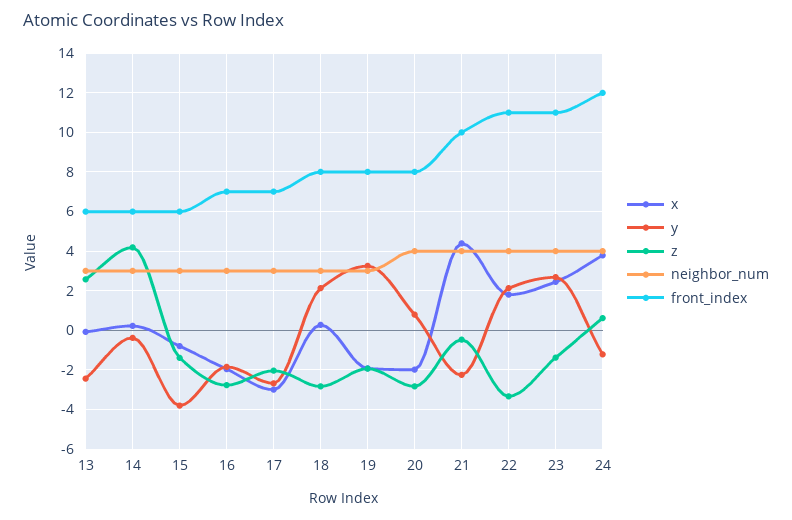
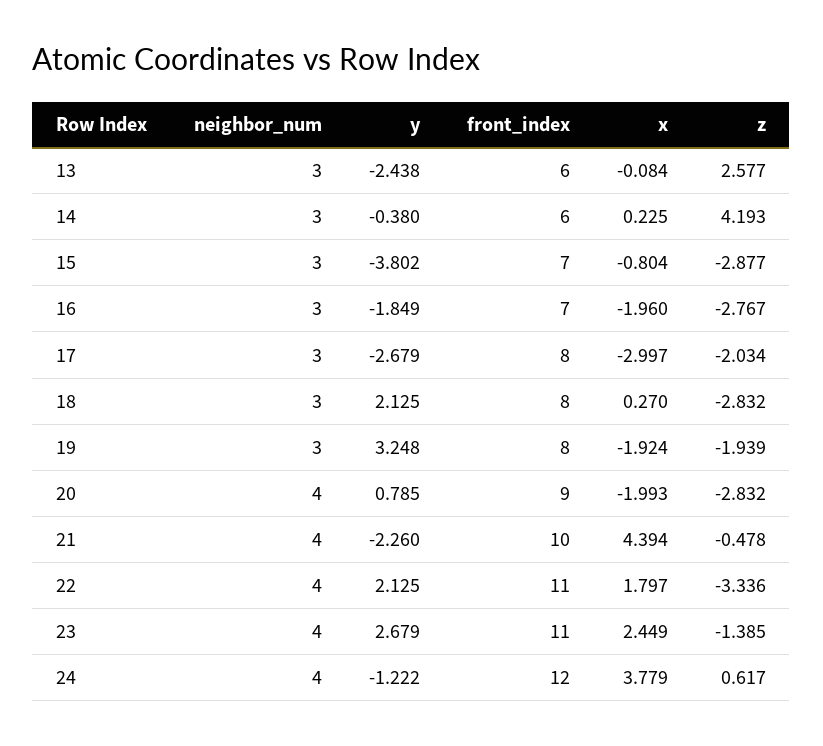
  {
    "x": {
      "13": -0.084,
      "14": 0.225,
      "15": -0.804,
      "16": -1.96,
      "17": -2.997,
      "18": 0.27,
      "19": -1.924,
      "20": -1.993,
      "21": 4.394,
      "22": 1.797,
      "23": 2.449,
      "24": 3.779
    },
    "y": {
      "13": -2.438,
      "14": -0.38,
      "15": -3.802,
      "16": -1.849,
      "17": -2.679,
      "18": 2.125,
      "19": 3.248,
      "20": 0.785,
      "21": -2.26,
      "22": 2.125,
      "23": 2.679,
      "24": -1.222
    },
    "z": {
      "13": 2.577,
      "14": 4.193,
-     "15": -1.5,
+     "15": -2.877,
      "16": -2.767,
      "17": -2.034,
      "18": -2.832,
      "19": -1.939,
      "20": -2.832,
      "21": -0.478,
      "22": -3.336,
      "23": -1.385,
      "24": 0.617
    },
    "neighbor_num": {
      "13": 3,
      "14": 3,
      "15": 3,
      "16": 3,
      "17": 3,
      "18": 3,
      "19": 3,
      "20": 4,
      "21": 4,
      "22": 4,
      "23": 4,
      "24": 4
    },
    "front_index": {
      "13": 6,
      "14": 6,
-     "15": 6,
+     "15": 7,
      "16": 7,
-     "17": 7,
+     "17": 8,
      "18": 8,
      "19": 8,
-     "20": 8,
+     "20": 9,
      "21": 10,
      "22": 11,
      "23": 11,
      "24": 12
    }
  }

